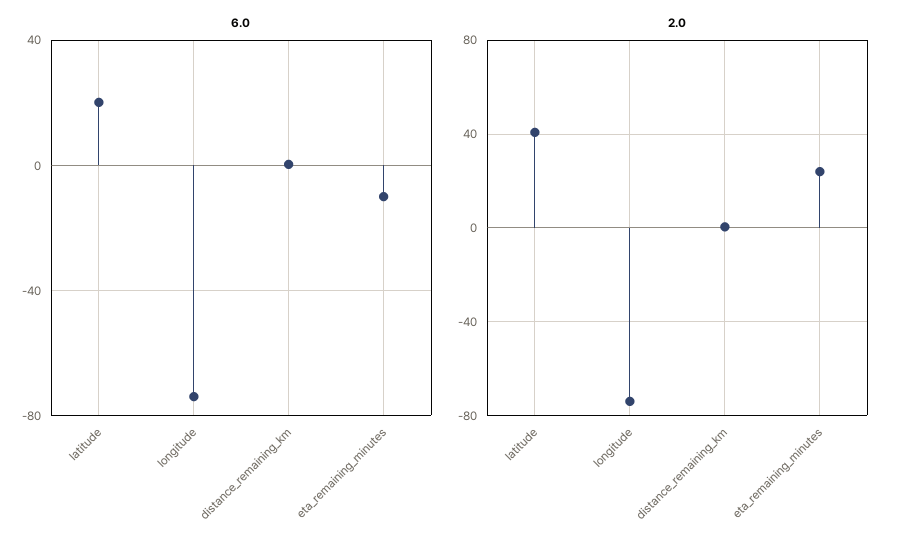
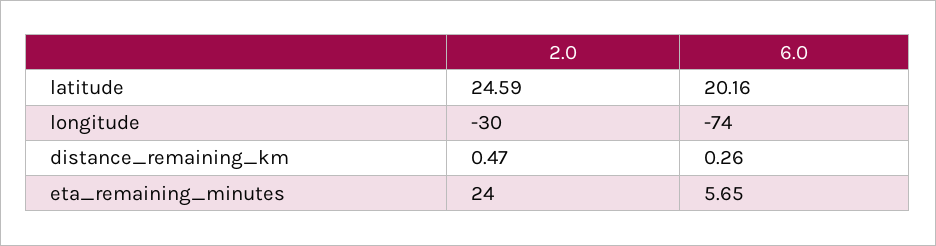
  {
    "6.0": {
      "latitude": 20.16,
      "longitude": -74,
      "distance_remaining_km": 0.26,
-     "eta_remaining_minutes": -10
+     "eta_remaining_minutes": 5.65
    },
    "2.0": {
-     "latitude": 40,
+     "latitude": 24.59,
-     "longitude": -75,
+     "longitude": -30,
      "distance_remaining_km": 0.47,
      "eta_remaining_minutes": 24
    }
  }

